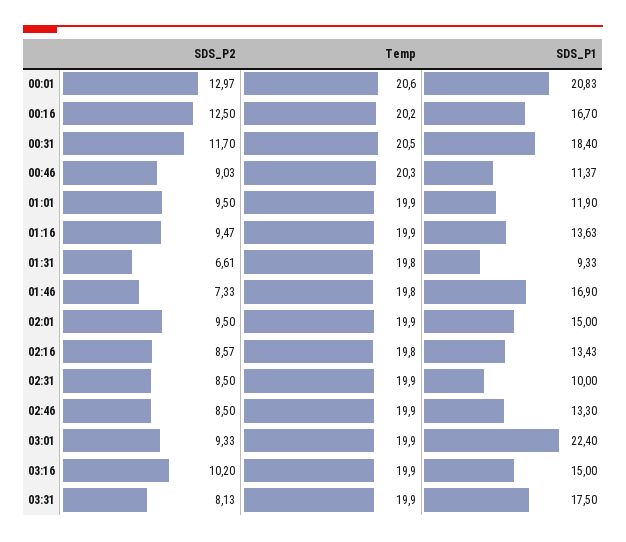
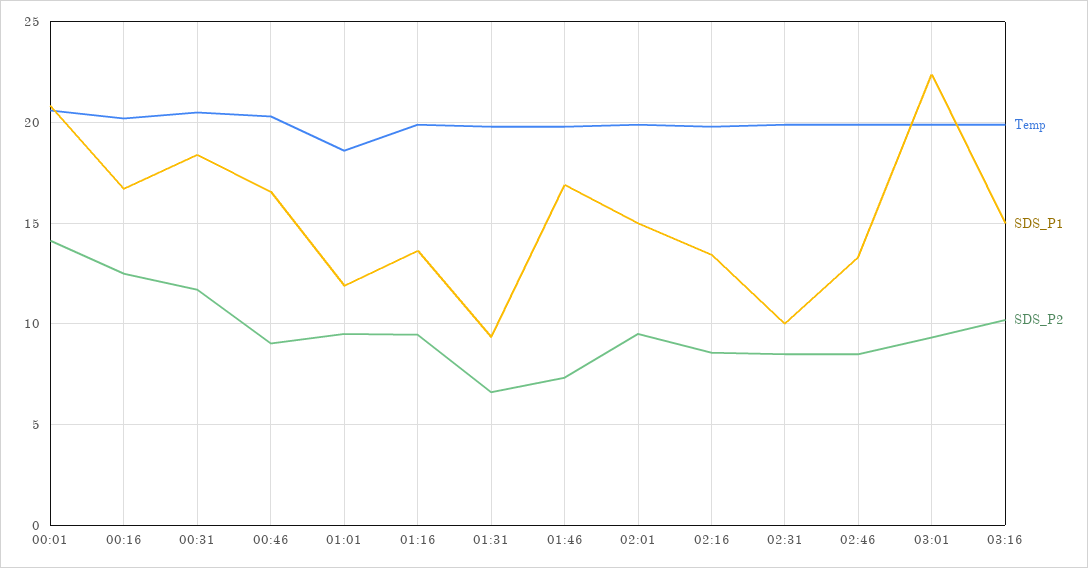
  {
    "SDS_P2": {
-     "00:01": 12.97,
+     "00:01": 14,
      "00:16": 12.5,
      "00:31": 11.7,
      "00:46": 9.03,
      "01:01": 9.5,
      "01:16": 9.47,
      "01:31": 6.61,
      "01:46": 7.33,
      "02:01": 9.5,
      "02:16": 8.57,
      "02:31": 8.5,
      "02:46": 8.5,
      "03:01": 9.33,
-     "03:16": 10.2,
+     "03:16": 10.2
-     "03:31": 8.13
    },
    "Temp": {
      "00:01": 20.6,
      "00:16": 20.2,
      "00:31": 20.5,
      "00:46": 20.3,
-     "01:01": 19.9,
+     "01:01": 18.5,
      "01:16": 19.9,
      "01:31": 19.8,
      "01:46": 19.8,
      "02:01": 19.9,
      "02:16": 19.8,
      "02:31": 19.9,
      "02:46": 19.9,
      "03:01": 19.9,
-     "03:16": 19.9,
+     "03:16": 19.9
-     "03:31": 19.9
    },
    "SDS_P1": {
      "00:01": 20.83,
      "00:16": 16.7,
      "00:31": 18.4,
-     "00:46": 11.37,
+     "00:46": 16.5,
      "01:01": 11.9,
      "01:16": 13.63,
      "01:31": 9.33,
      "01:46": 16.9,
      "02:01": 15,
      "02:16": 13.43,
      "02:31": 10,
      "02:46": 13.3,
      "03:01": 22.4,
-     "03:16": 15,
+     "03:16": 15
-     "03:31": 17.5
    }
  }

